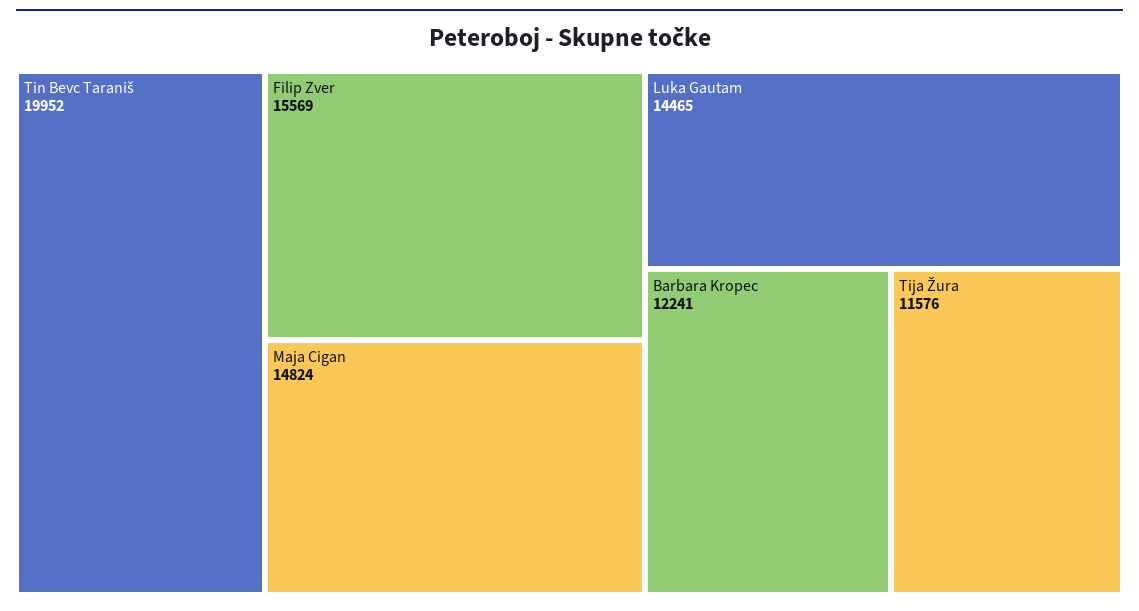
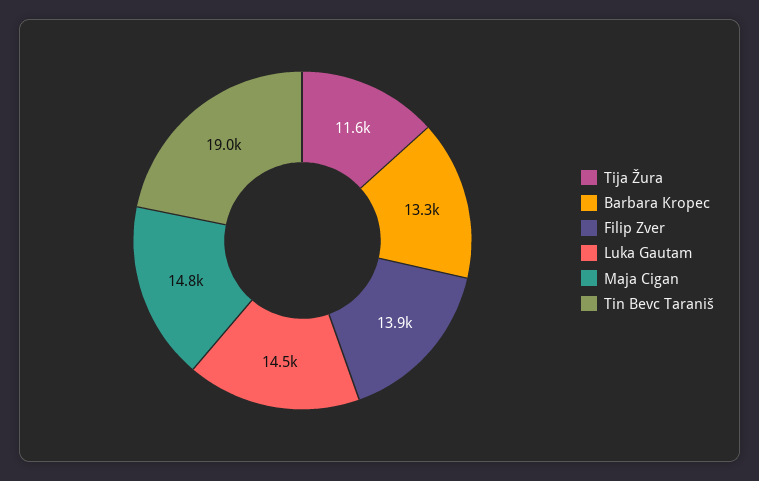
  {
-   "Tin Bevc Taraniš": 19952,
+   "Tin Bevc Taraniš": 19000,
-   "Filip Zver": 15569,
+   "Filip Zver": 13900,
    "Maja Cigan": 14824,
    "Luka Gautam": 14465,
-   "Barbara Kropec": 12241,
+   "Barbara Kropec": 13300,
    "Tija Žura": 11576
  }

